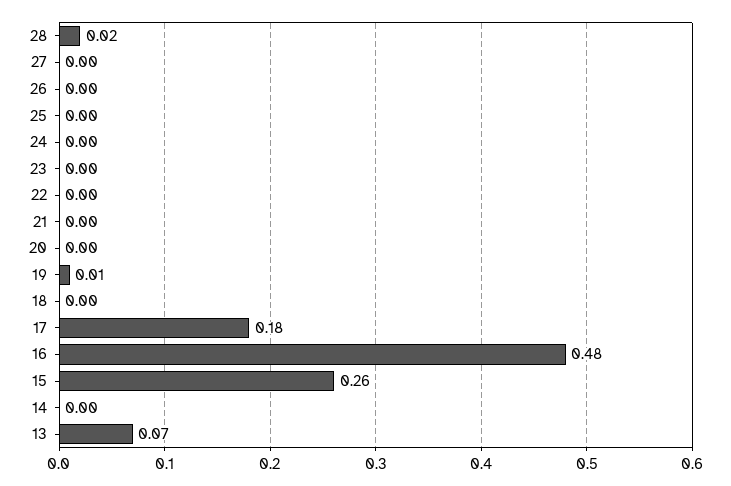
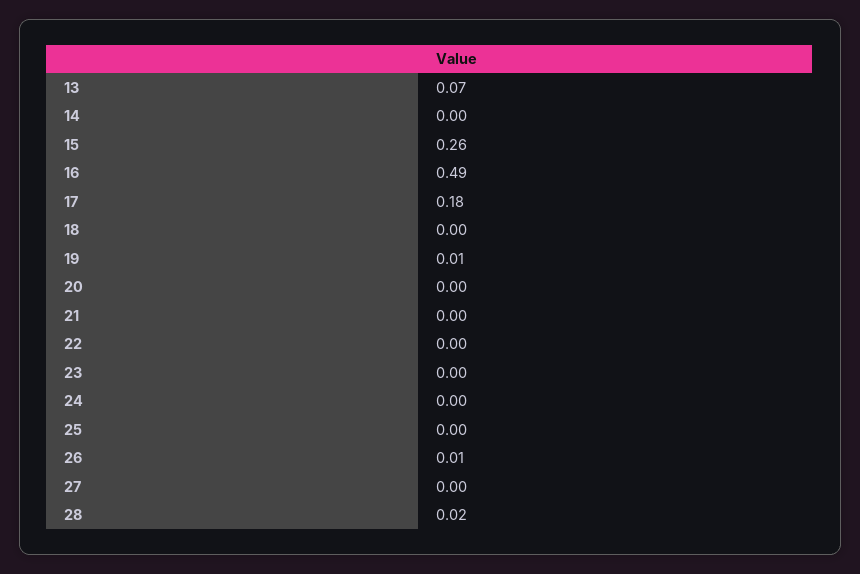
  {
    "28": 0.02,
    "27": 0,
-   "26": 0,
+   "26": 0.01,
    "25": 0,
    "24": 0,
    "23": 0,
    "22": 0,
    "21": 0,
    "20": 0,
    "19": 0.01,
    "18": 0,
    "17": 0.18,
-   "16": 0.48,
+   "16": 0.49,
    "15": 0.26,
    "14": 0,
    "13": 0.07
  }

